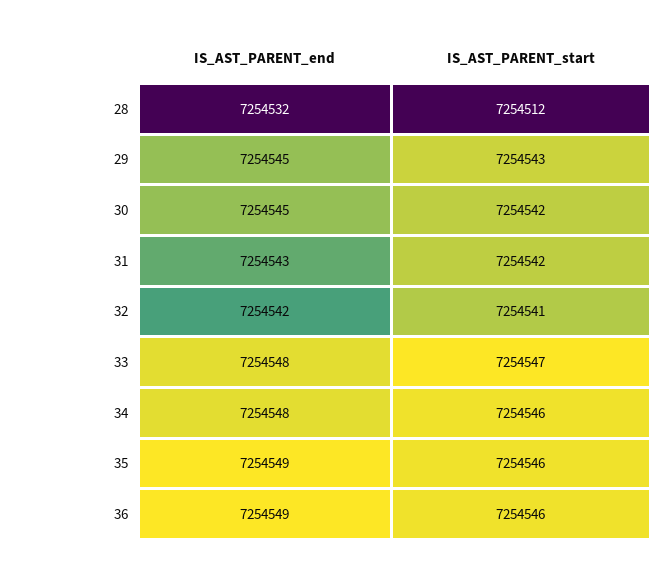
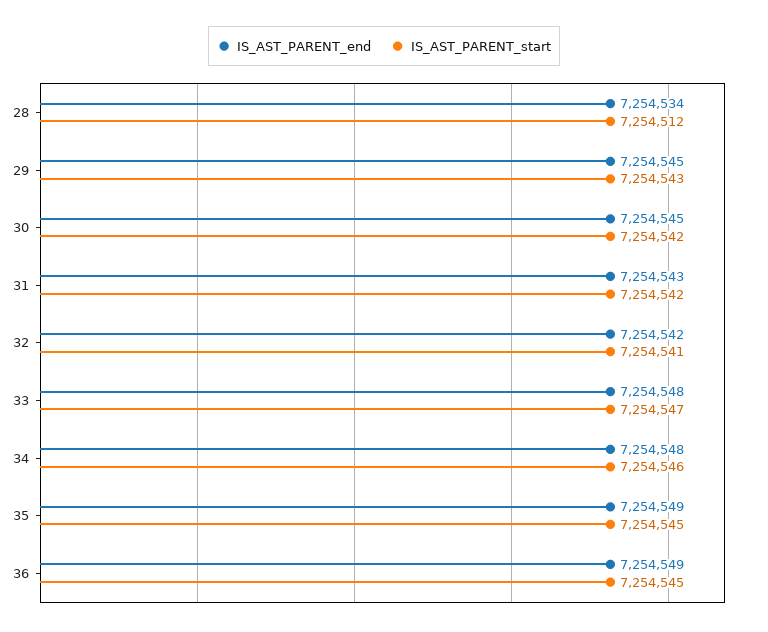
  {
    "IS_AST_PARENT_end": {
-     "28": 7254532,
+     "28": 7254534,
      "29": 7254545,
      "30": 7254545,
      "31": 7254543,
      "32": 7254542,
      "33": 7254548,
      "34": 7254548,
      "35": 7254549,
      "36": 7254549
    },
    "IS_AST_PARENT_start": {
      "28": 7254512,
      "29": 7254543,
      "30": 7254542,
      "31": 7254542,
      "32": 7254541,
      "33": 7254547,
      "34": 7254546,
-     "35": 7254546,
+     "35": 7254545,
-     "36": 7254546
+     "36": 7254545
    }
  }

